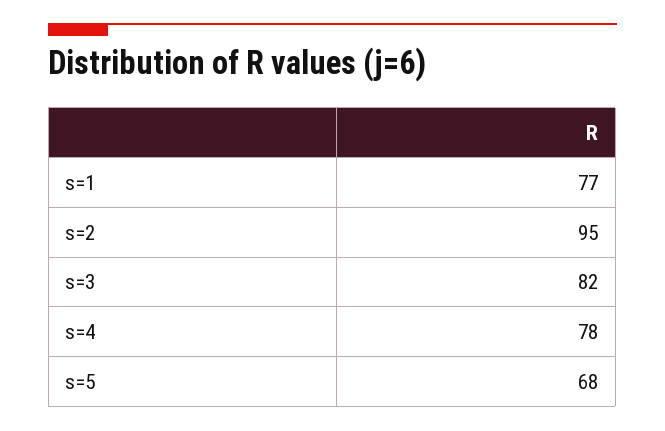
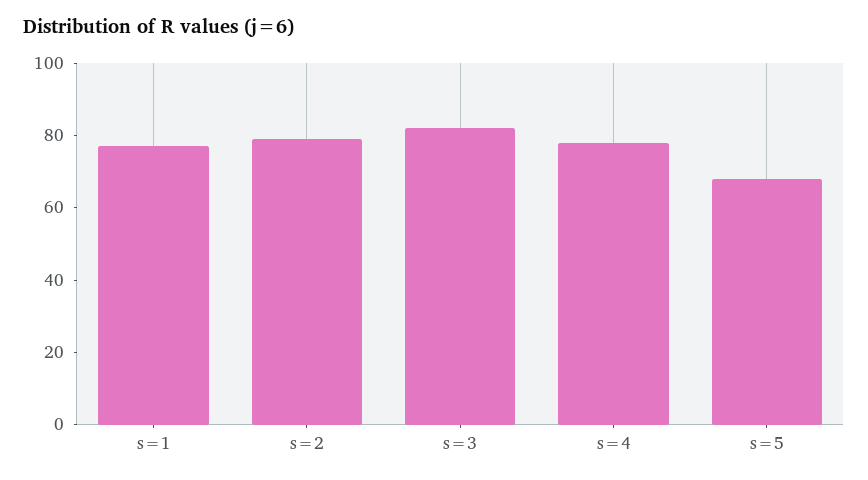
  {
    "s=1": 77,
-   "s=2": 95,
+   "s=2": 80,
    "s=3": 82,
    "s=4": 78,
    "s=5": 68
  }

